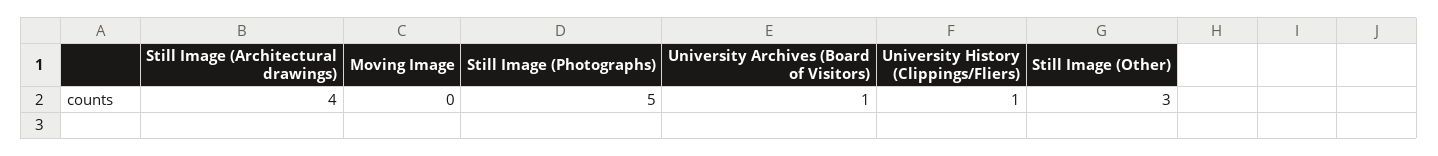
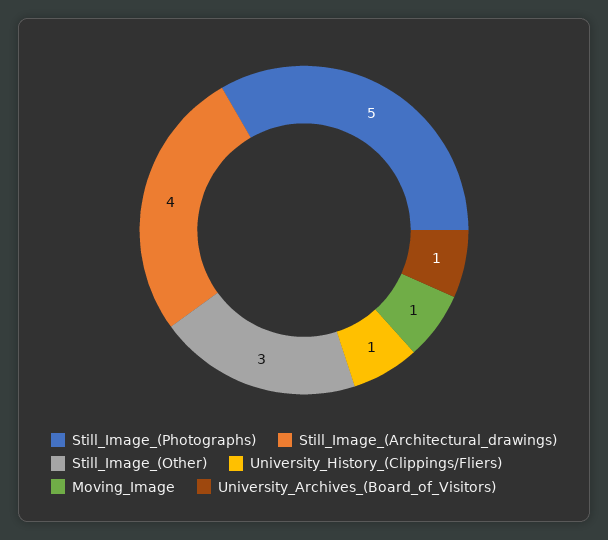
  {
    "Still Image (Architectural drawings)": 4,
-   "Moving Image": 0,
+   "Moving Image": 1,
    "Still Image (Photographs)": 5,
    "University Archives (Board of Visitors)": 1,
    "University History (Clippings/Fliers)": 1,
    "Still Image (Other)": 3
  }

